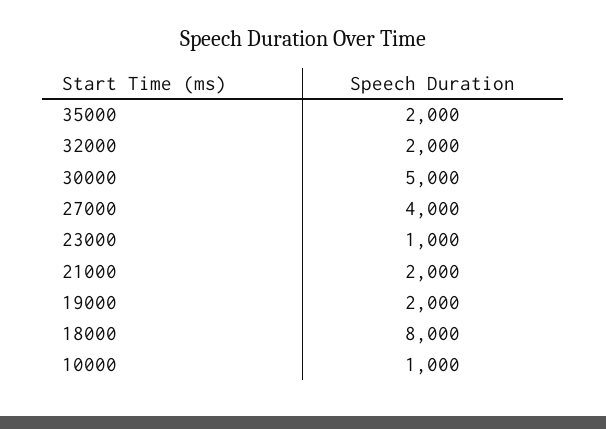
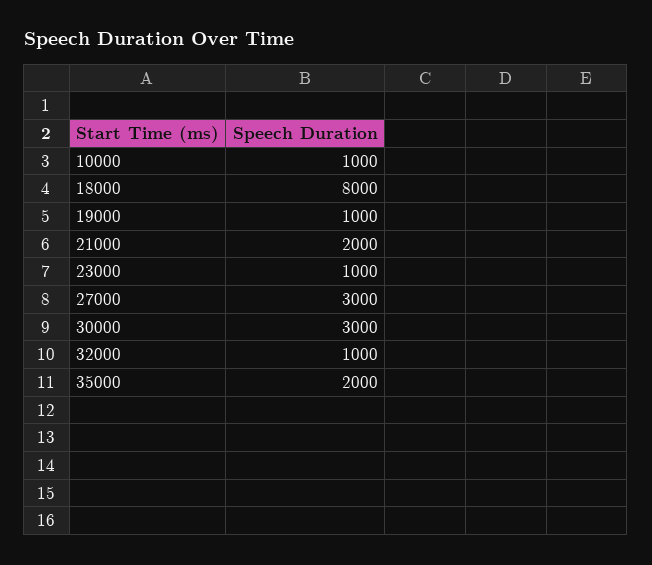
  {
    "35000": 2000,
-   "32000": 2000,
+   "32000": 1000,
-   "30000": 5000,
+   "30000": 3000,
-   "27000": 4000,
+   "27000": 3000,
    "23000": 1000,
    "21000": 2000,
-   "19000": 2000,
+   "19000": 1000,
    "18000": 8000,
    "10000": 1000
  }

